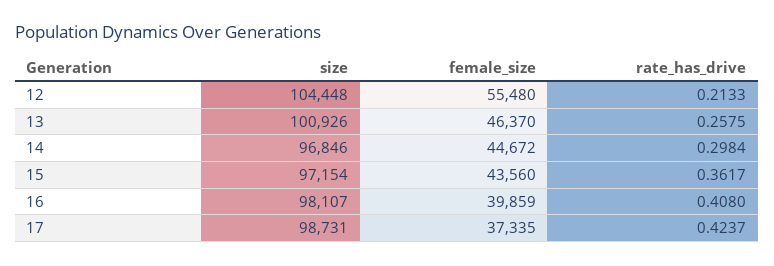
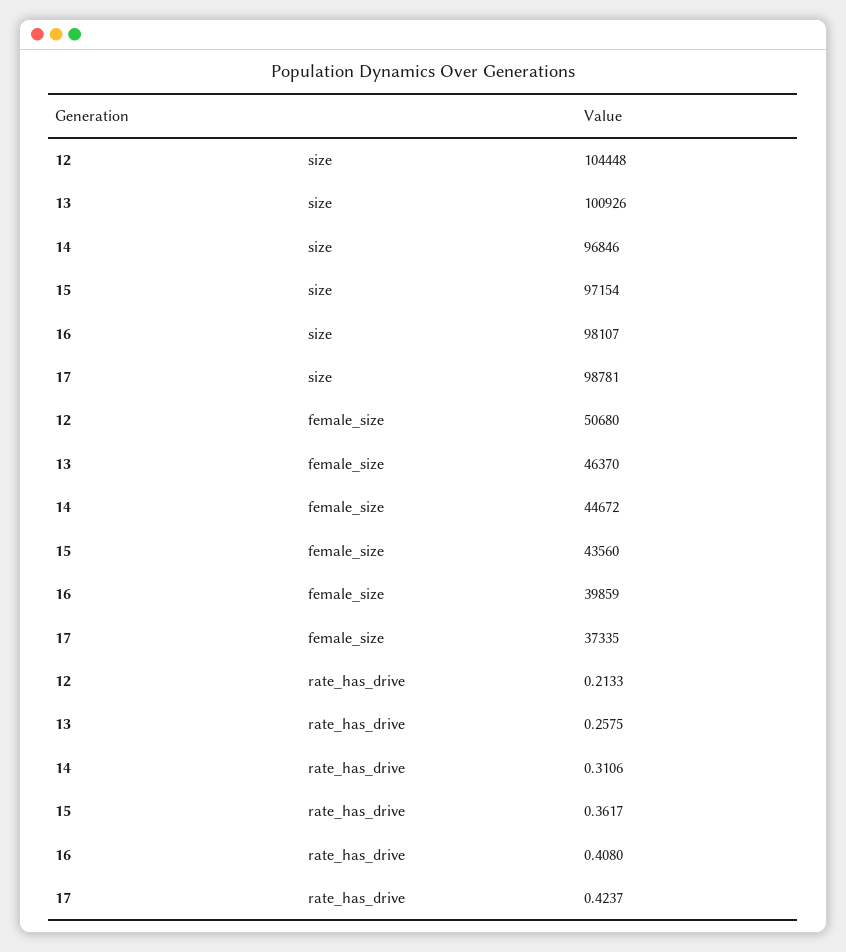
  {
    "size": {
      "12": 104448,
      "13": 100926,
      "14": 96846,
      "15": 97154,
      "16": 98107,
-     "17": 98731
+     "17": 98781
    },
    "female_size": {
-     "12": 55480,
+     "12": 50680,
      "13": 46370,
      "14": 44672,
      "15": 43560,
      "16": 39859,
      "17": 37335
    },
    "rate_has_drive": {
      "12": 0.2133,
      "13": 0.2575,
-     "14": 0.2984,
+     "14": 0.3106,
      "15": 0.3617,
      "16": 0.408,
      "17": 0.4237
    }
  }

